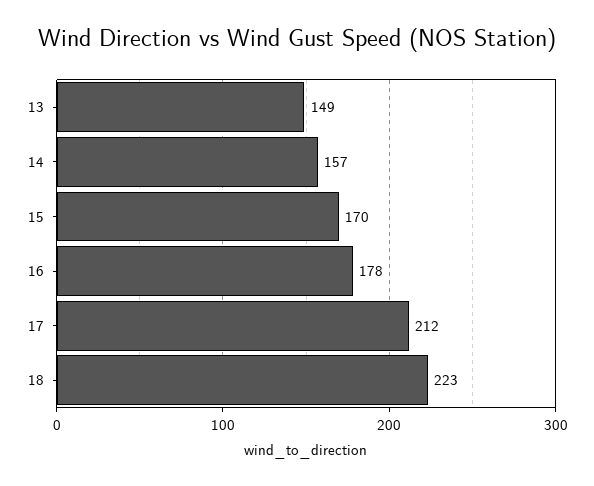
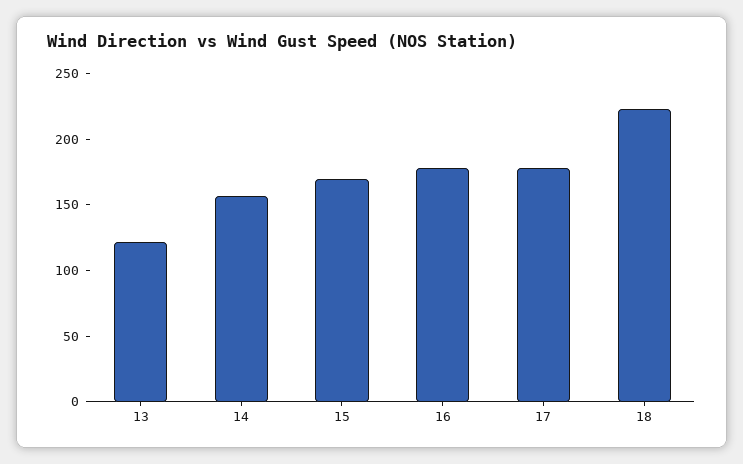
  {
-   "13": 149,
+   "13": 120,
    "14": 157,
    "15": 170,
    "16": 178,
-   "17": 212,
+   "17": 180,
    "18": 223
  }

